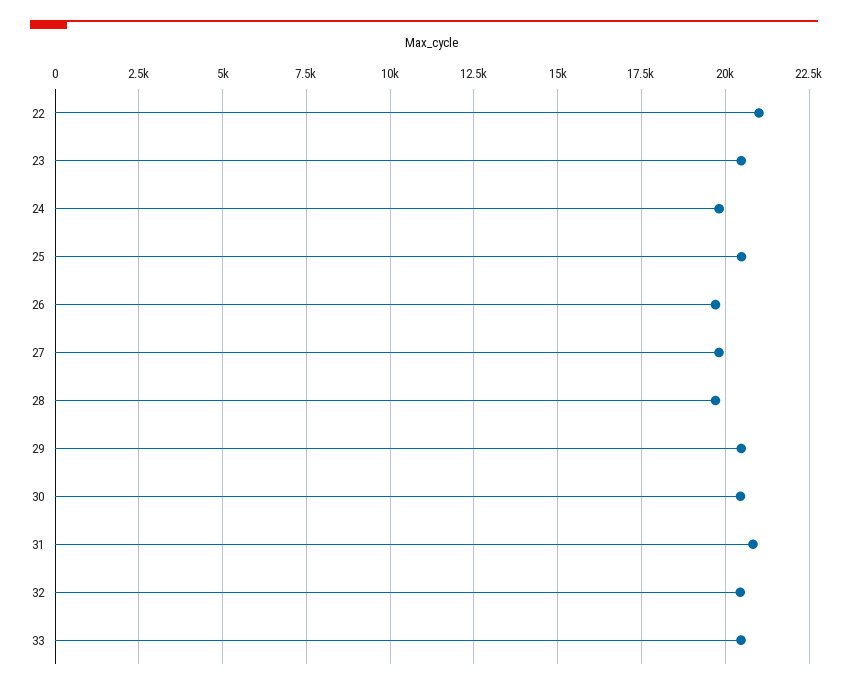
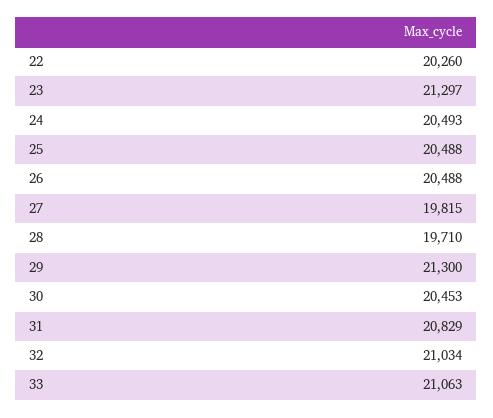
  {
-   "22": 21000,
+   "22": 20260,
-   "23": 20500,
+   "23": 21297,
-   "24": 19750,
+   "24": 20493,
    "25": 20488,
-   "26": 19750,
+   "26": 20488,
    "27": 19815,
    "28": 19710,
-   "29": 20500,
+   "29": 21300,
    "30": 20453,
    "31": 20829,
-   "32": 20500,
+   "32": 21034,
-   "33": 20500
+   "33": 21063
  }

